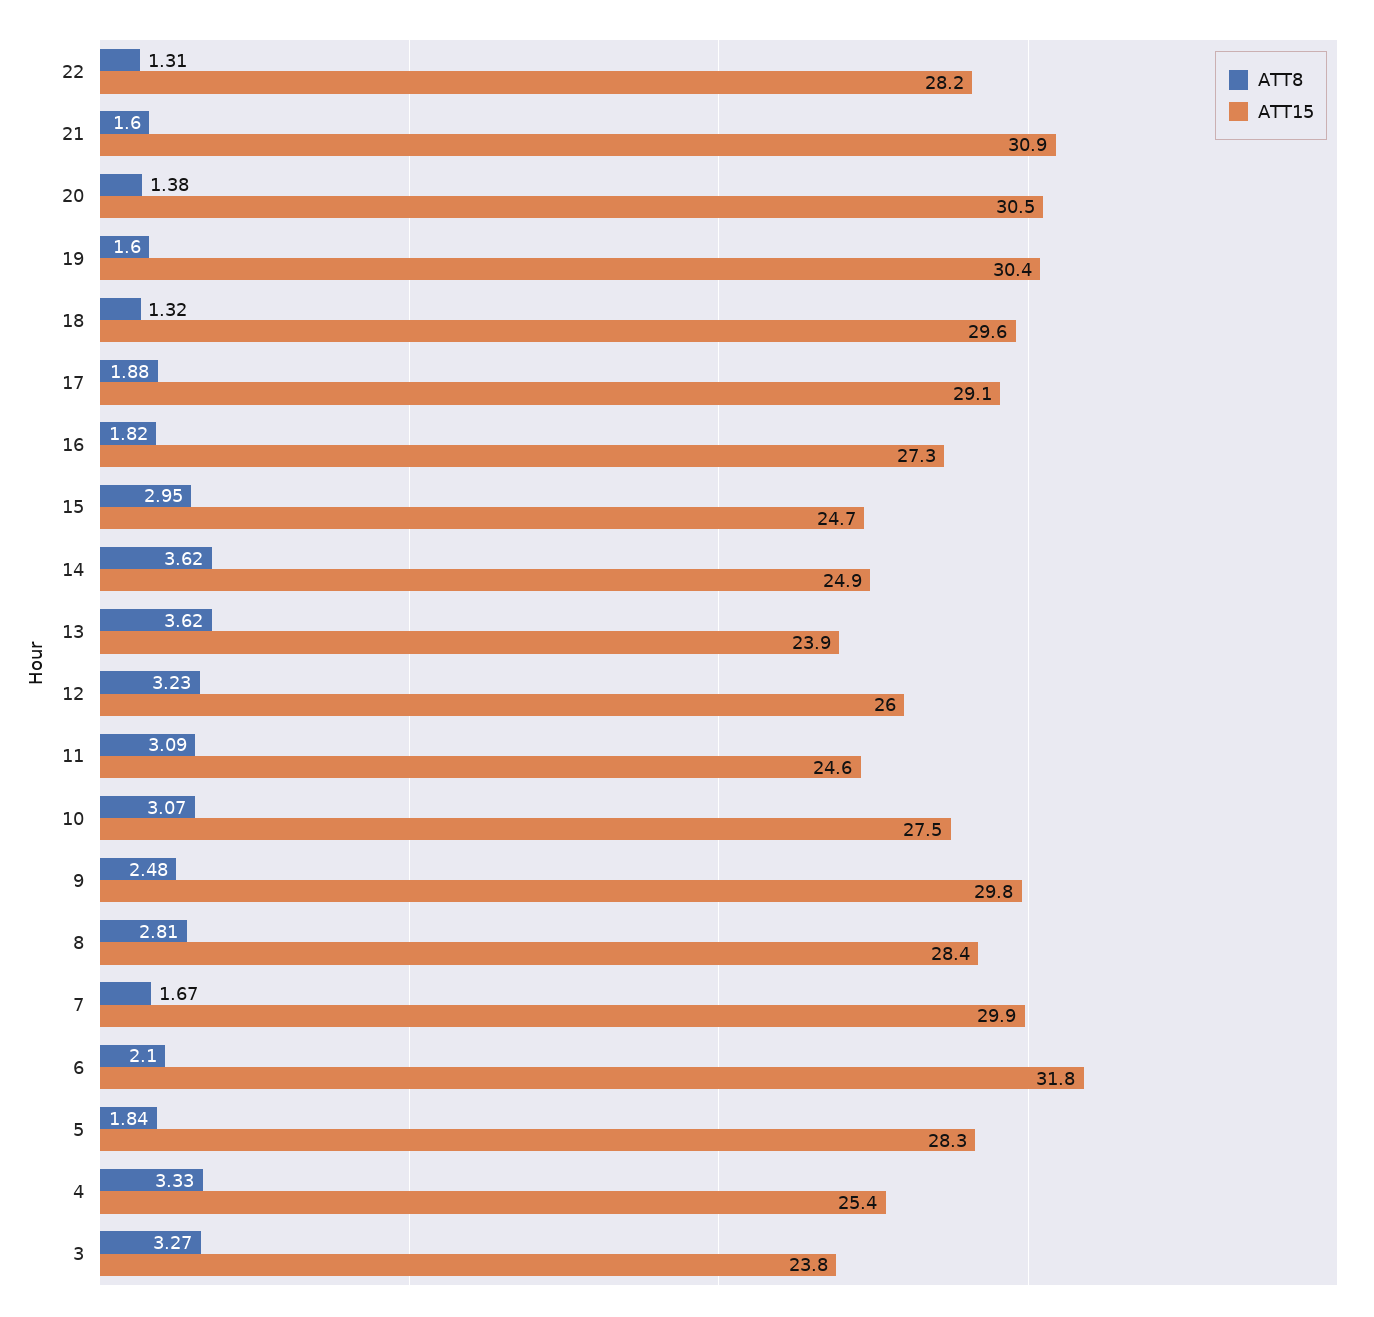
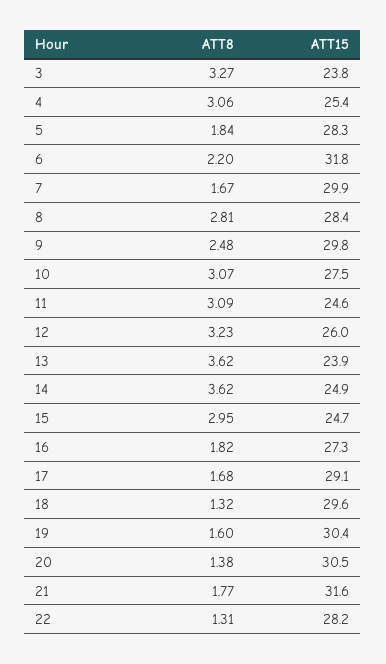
  {
    "ATT8": {
      "22": 1.31,
-     "21": 1.6,
+     "21": 1.77,
      "20": 1.38,
      "19": 1.6,
      "18": 1.32,
-     "17": 1.88,
+     "17": 1.68,
      "16": 1.82,
      "15": 2.95,
      "14": 3.62,
      "13": 3.62,
      "12": 3.23,
      "11": 3.09,
      "10": 3.07,
      "9": 2.48,
      "8": 2.81,
      "7": 1.67,
-     "6": 2.1,
+     "6": 2.2,
      "5": 1.84,
-     "4": 3.33,
+     "4": 3.06,
      "3": 3.27
    },
    "ATT15": {
      "22": 28.2,
-     "21": 30.9,
+     "21": 31.6,
      "20": 30.5,
      "19": 30.4,
      "18": 29.6,
      "17": 29.1,
      "16": 27.3,
      "15": 24.7,
      "14": 24.9,
      "13": 23.9,
      "12": 26,
      "11": 24.6,
      "10": 27.5,
      "9": 29.8,
      "8": 28.4,
      "7": 29.9,
      "6": 31.8,
      "5": 28.3,
      "4": 25.4,
      "3": 23.8
    }
  }

